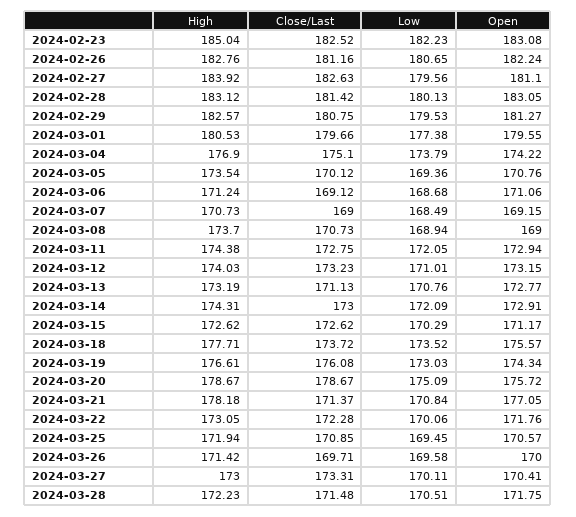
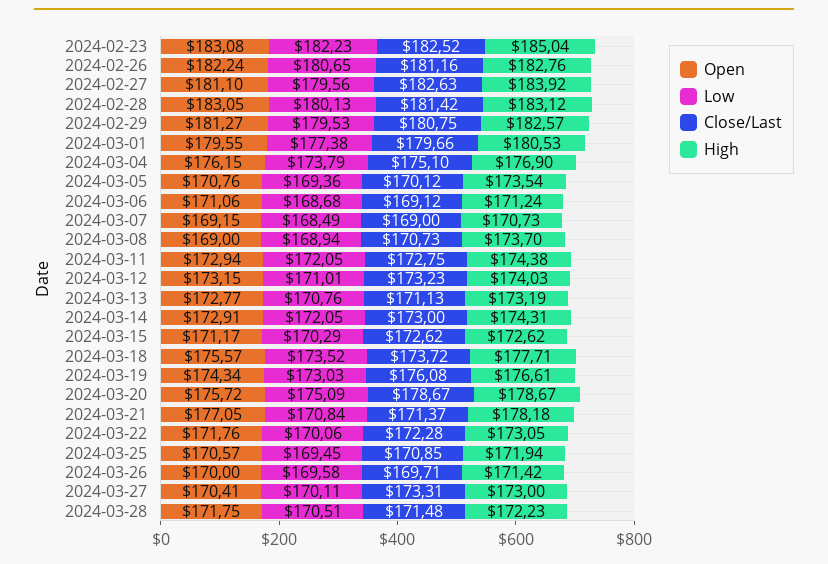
  {
    "High": {
      "2024-02-23": 185.04,
      "2024-02-26": 182.76,
      "2024-02-27": 183.92,
      "2024-02-28": 183.12,
      "2024-02-29": 182.57,
      "2024-03-01": 180.53,
      "2024-03-04": 176.9,
      "2024-03-05": 173.54,
      "2024-03-06": 171.24,
      "2024-03-07": 170.73,
      "2024-03-08": 173.7,
      "2024-03-11": 174.38,
      "2024-03-12": 174.03,
      "2024-03-13": 173.19,
      "2024-03-14": 174.31,
      "2024-03-15": 172.62,
      "2024-03-18": 177.71,
      "2024-03-19": 176.61,
      "2024-03-20": 178.67,
      "2024-03-21": 178.18,
      "2024-03-22": 173.05,
      "2024-03-25": 171.94,
      "2024-03-26": 171.42,
      "2024-03-27": 173,
      "2024-03-28": 172.23
    },
    "Close/Last": {
      "2024-02-23": 182.52,
      "2024-02-26": 181.16,
      "2024-02-27": 182.63,
      "2024-02-28": 181.42,
      "2024-02-29": 180.75,
      "2024-03-01": 179.66,
      "2024-03-04": 175.1,
      "2024-03-05": 170.12,
      "2024-03-06": 169.12,
      "2024-03-07": 169,
      "2024-03-08": 170.73,
      "2024-03-11": 172.75,
      "2024-03-12": 173.23,
      "2024-03-13": 171.13,
      "2024-03-14": 173,
      "2024-03-15": 172.62,
      "2024-03-18": 173.72,
      "2024-03-19": 176.08,
      "2024-03-20": 178.67,
      "2024-03-21": 171.37,
      "2024-03-22": 172.28,
      "2024-03-25": 170.85,
      "2024-03-26": 169.71,
      "2024-03-27": 173.31,
      "2024-03-28": 171.48
    },
    "Low": {
      "2024-02-23": 182.23,
      "2024-02-26": 180.65,
      "2024-02-27": 179.56,
      "2024-02-28": 180.13,
      "2024-02-29": 179.53,
      "2024-03-01": 177.38,
      "2024-03-04": 173.79,
      "2024-03-05": 169.36,
      "2024-03-06": 168.68,
      "2024-03-07": 168.49,
      "2024-03-08": 168.94,
      "2024-03-11": 172.05,
      "2024-03-12": 171.01,
      "2024-03-13": 170.76,
-     "2024-03-14": 172.09,
+     "2024-03-14": 172.05,
      "2024-03-15": 170.29,
      "2024-03-18": 173.52,
      "2024-03-19": 173.03,
      "2024-03-20": 175.09,
      "2024-03-21": 170.84,
      "2024-03-22": 170.06,
      "2024-03-25": 169.45,
      "2024-03-26": 169.58,
      "2024-03-27": 170.11,
      "2024-03-28": 170.51
    },
    "Open": {
      "2024-02-23": 183.08,
      "2024-02-26": 182.24,
      "2024-02-27": 181.1,
      "2024-02-28": 183.05,
      "2024-02-29": 181.27,
      "2024-03-01": 179.55,
-     "2024-03-04": 174.22,
+     "2024-03-04": 176.15,
      "2024-03-05": 170.76,
      "2024-03-06": 171.06,
      "2024-03-07": 169.15,
      "2024-03-08": 169,
      "2024-03-11": 172.94,
      "2024-03-12": 173.15,
      "2024-03-13": 172.77,
      "2024-03-14": 172.91,
      "2024-03-15": 171.17,
      "2024-03-18": 175.57,
      "2024-03-19": 174.34,
      "2024-03-20": 175.72,
      "2024-03-21": 177.05,
      "2024-03-22": 171.76,
      "2024-03-25": 170.57,
      "2024-03-26": 170,
      "2024-03-27": 170.41,
      "2024-03-28": 171.75
    }
  }

